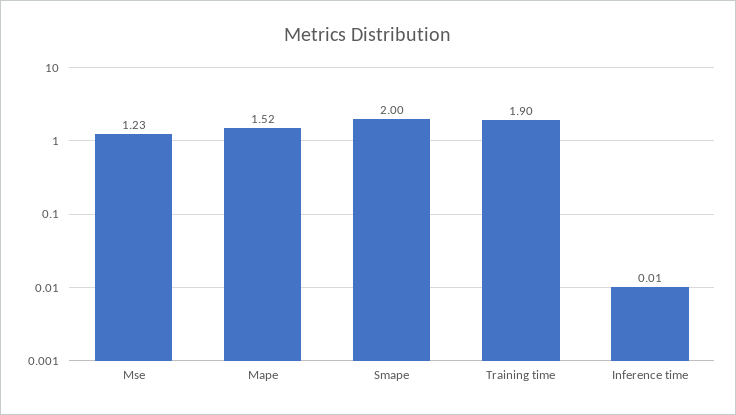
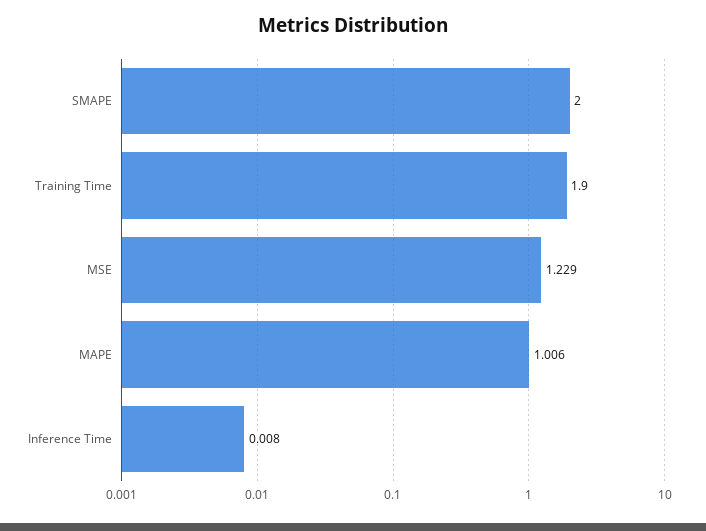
  {
    "Mse": 1.229,
-   "Mape": 1.52,
+   "Mape": 1.006,
    "Smape": 2,
    "Training time": 1.9,
    "Inference time": 0.008
  }

